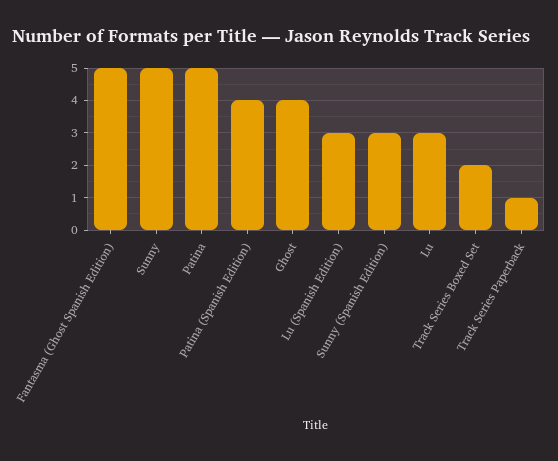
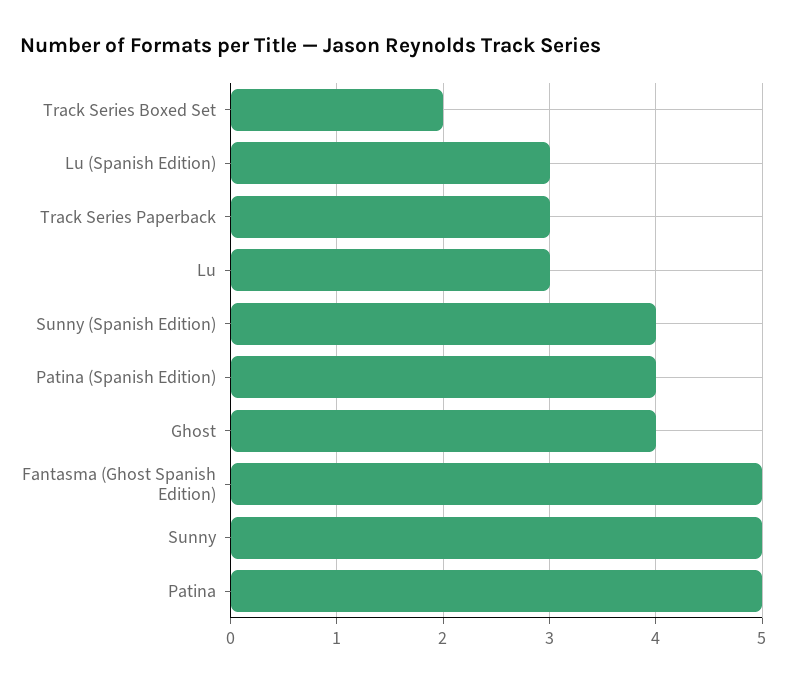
  {
    "Fantasma (Ghost Spanish Edition)": 5,
    "Sunny": 5,
    "Patina": 5,
    "Patina (Spanish Edition)": 4,
    "Ghost": 4,
    "Lu (Spanish Edition)": 3,
-   "Sunny (Spanish Edition)": 3,
+   "Sunny (Spanish Edition)": 4,
    "Lu": 3,
    "Track Series Boxed Set": 2,
-   "Track Series Paperback": 1
+   "Track Series Paperback": 3
  }

